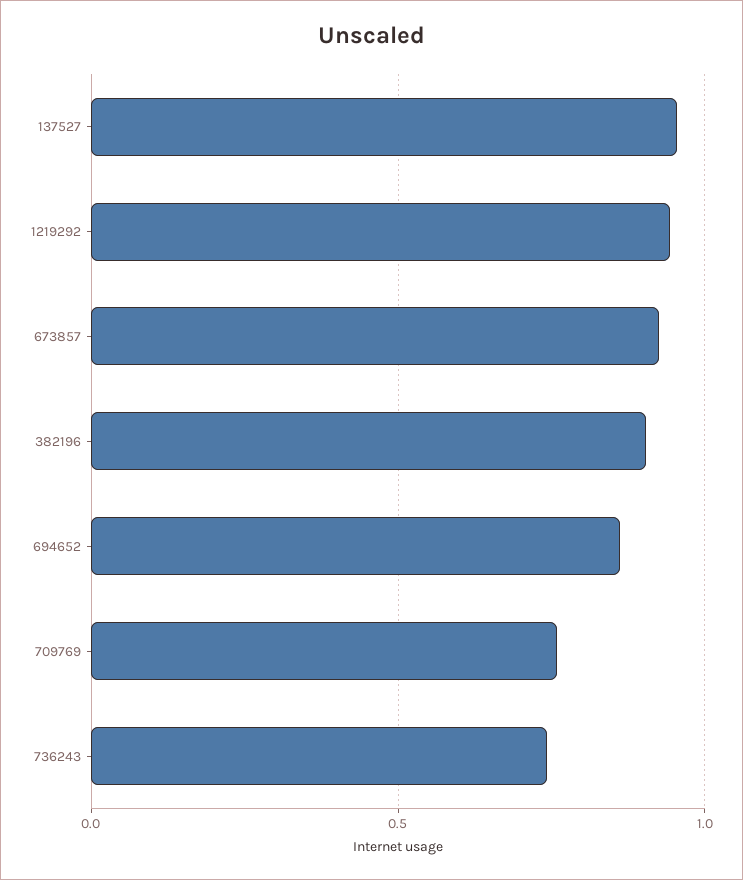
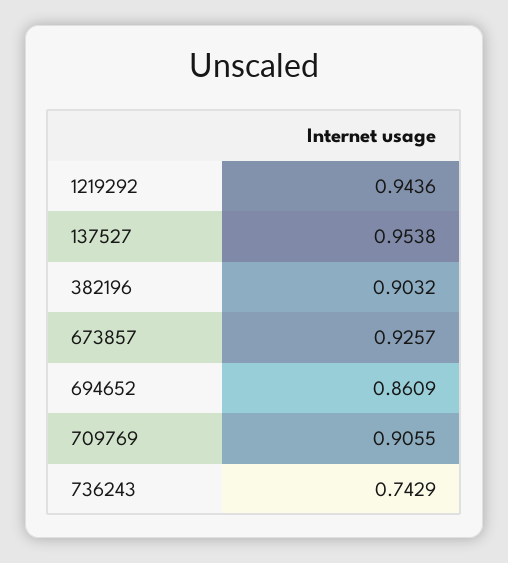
  {
    "137527": 0.9538,
    "1219292": 0.9436,
    "673857": 0.9257,
    "382196": 0.9032,
    "694652": 0.8609,
-   "709769": 0.75,
+   "709769": 0.9055,
    "736243": 0.7429
  }

